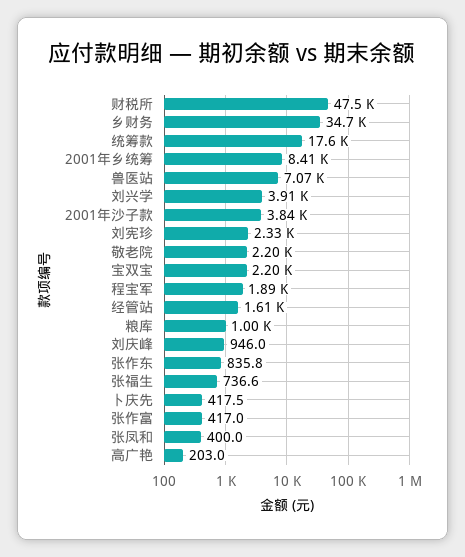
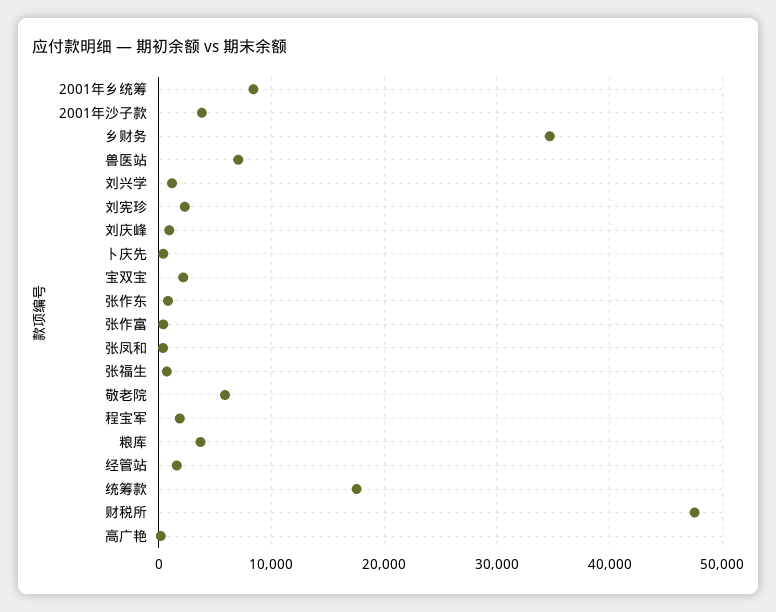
  {
    "财税所": 47500,
    "乡财务": 34700,
    "统筹款": 17600,
    "2001年乡统筹": 8410,
    "兽医站": 7070,
-   "刘兴学": 3910,
+   "刘兴学": 1000,
    "2001年沙子款": 3840,
    "刘宪珍": 2330,
-   "敬老院": 2200,
+   "敬老院": 6000,
    "宝双宝": 2200,
    "程宝军": 1890,
    "经管站": 1610,
-   "粮库": 1000,
+   "粮库": 4000,
    "刘庆峰": 946,
    "张作东": 835.8,
    "张福生": 736.6,
    "卜庆先": 417.5,
    "张作富": 417,
    "张凤和": 400,
    "高广艳": 203
  }

